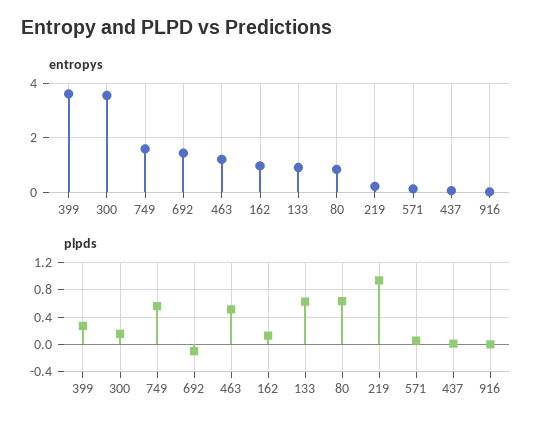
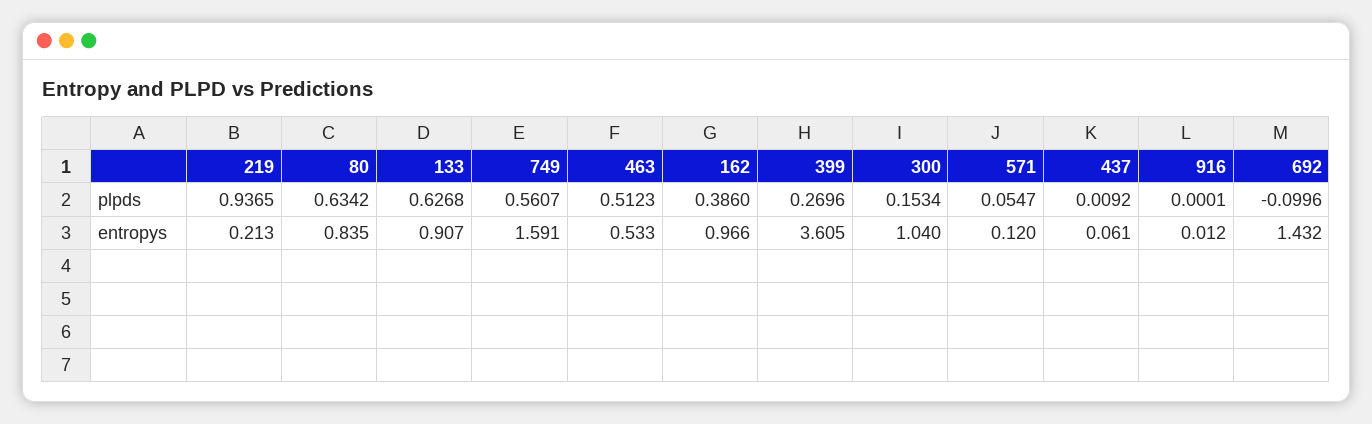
  {
    "entropys": {
      "399": 3.605,
-     "300": 3.5,
+     "300": 1.04,
      "749": 1.591,
      "692": 1.432,
-     "463": 1.25,
+     "463": 0.533,
      "162": 0.966,
      "133": 0.907,
      "80": 0.835,
      "219": 0.213,
      "571": 0.12,
      "437": 0.061,
      "916": 0.012
    },
    "plpds": {
      "399": 0.2696,
      "300": 0.1534,
      "749": 0.5607,
      "692": -0.0996,
      "463": 0.5123,
-     "162": 0.1,
+     "162": 0.386,
      "133": 0.6268,
      "80": 0.6342,
      "219": 0.9365,
      "571": 0.0547,
      "437": 0.0092,
      "916": 0.0001
    }
  }

